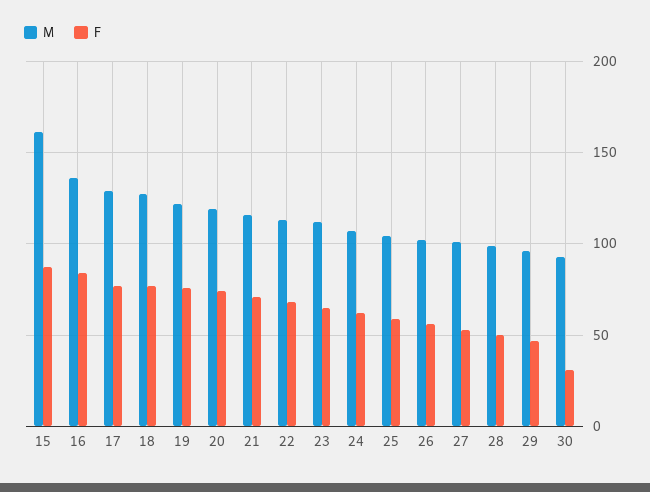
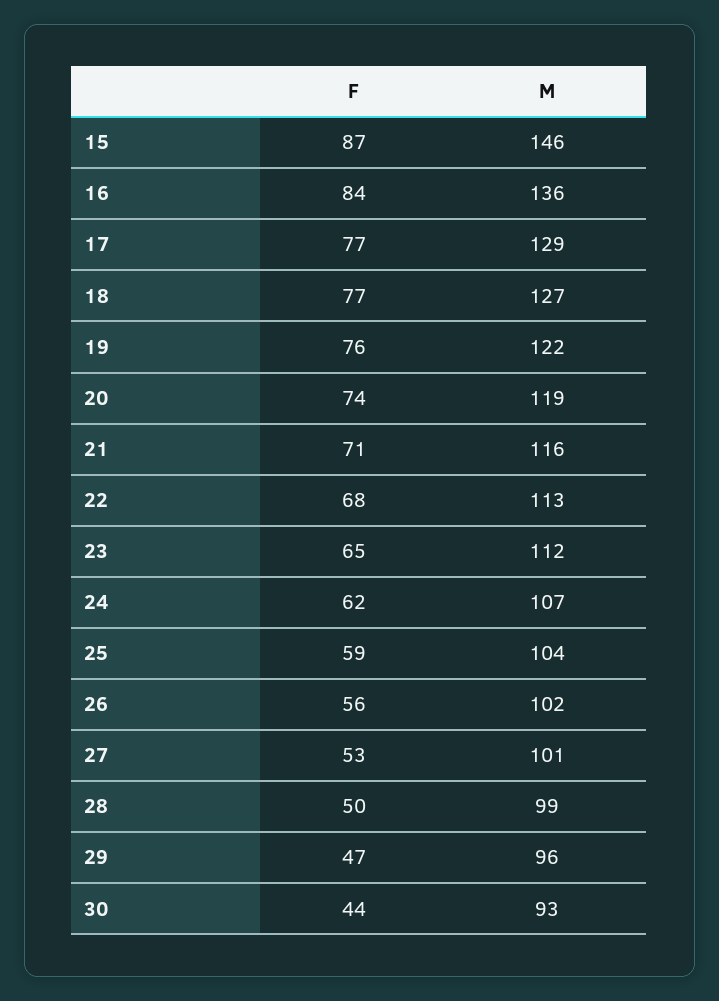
  {
    "M": {
-     "15": 160,
+     "15": 146,
      "16": 136,
      "17": 129,
      "18": 127,
      "19": 122,
      "20": 119,
      "21": 116,
      "22": 113,
      "23": 112,
      "24": 107,
      "25": 104,
      "26": 102,
      "27": 101,
      "28": 99,
      "29": 96,
      "30": 93
    },
    "F": {
      "15": 87,
      "16": 84,
      "17": 77,
      "18": 77,
      "19": 76,
      "20": 74,
      "21": 71,
      "22": 68,
      "23": 65,
      "24": 62,
      "25": 59,
      "26": 56,
      "27": 53,
      "28": 50,
      "29": 47,
-     "30": 30
+     "30": 44
    }
  }

